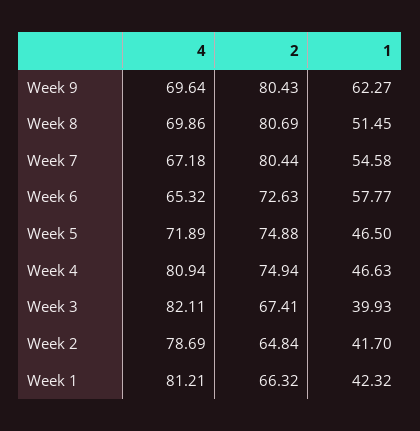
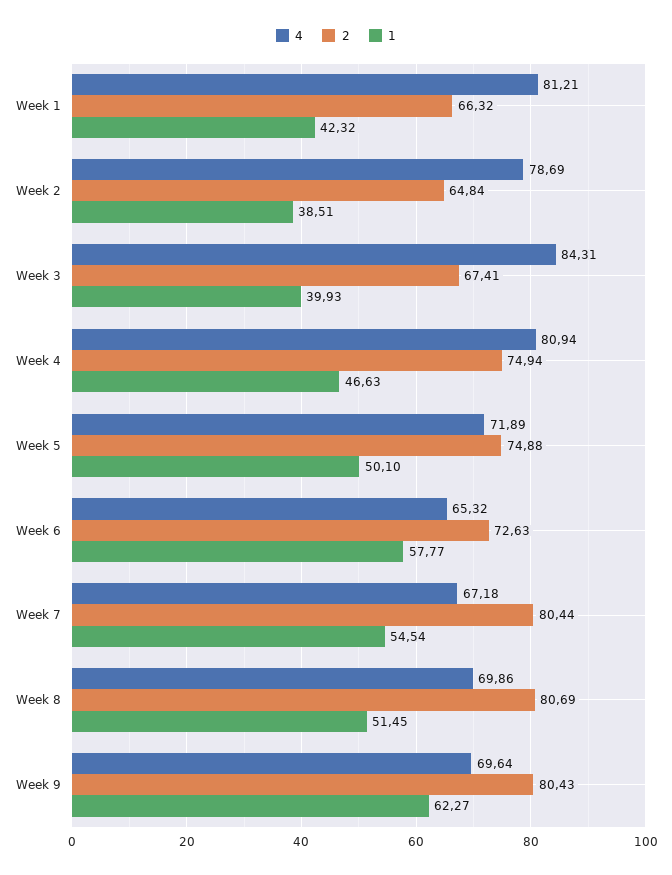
  {
    "4": {
      "Week 9": 69.64,
      "Week 8": 69.86,
      "Week 7": 67.18,
      "Week 6": 65.32,
      "Week 5": 71.89,
      "Week 4": 80.94,
-     "Week 3": 82.11,
+     "Week 3": 84.31,
      "Week 2": 78.69,
      "Week 1": 81.21
    },
    "2": {
      "Week 9": 80.43,
      "Week 8": 80.69,
      "Week 7": 80.44,
      "Week 6": 72.63,
      "Week 5": 74.88,
      "Week 4": 74.94,
      "Week 3": 67.41,
      "Week 2": 64.84,
      "Week 1": 66.32
    },
    "1": {
      "Week 9": 62.27,
      "Week 8": 51.45,
-     "Week 7": 54.58,
+     "Week 7": 54.54,
      "Week 6": 57.77,
-     "Week 5": 46.5,
+     "Week 5": 50.1,
      "Week 4": 46.63,
      "Week 3": 39.93,
-     "Week 2": 41.7,
+     "Week 2": 38.51,
      "Week 1": 42.32
    }
  }

